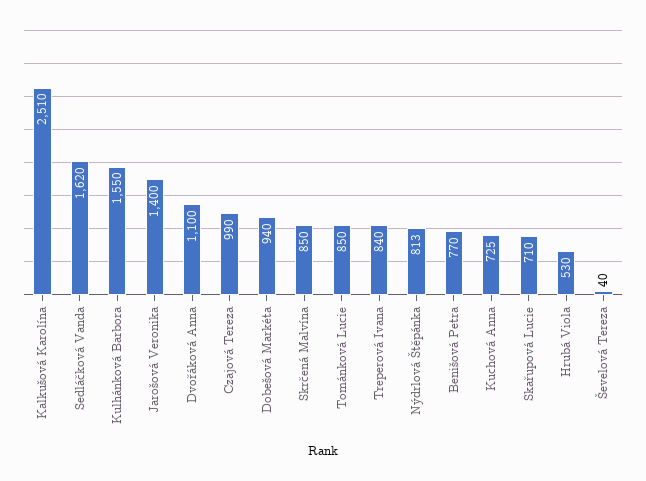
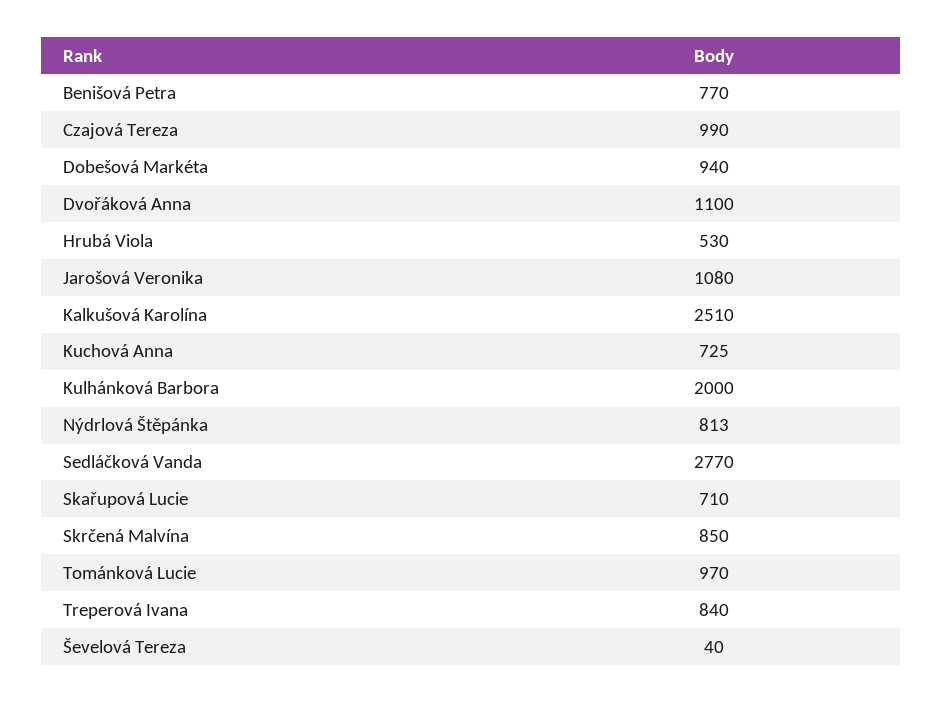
  {
    "Kalkušová Karolína": 2510,
-   "Sedláčková Vanda": 1620,
+   "Sedláčková Vanda": 2770,
-   "Kulhánková Barbora": 1550,
+   "Kulhánková Barbora": 2000,
-   "Jarošová Veronika": 1400,
+   "Jarošová Veronika": 1080,
    "Dvořáková Anna": 1100,
    "Czajová Tereza": 990,
    "Dobešová Markéta": 940,
    "Skrčená Malvína": 850,
-   "Tománková Lucie": 850,
+   "Tománková Lucie": 970,
    "Treperová Ivana": 840,
    "Nýdrlová Štěpánka": 813,
    "Benišová Petra": 770,
    "Kuchová Anna": 725,
    "Skařupová Lucie": 710,
    "Hrubá Viola": 530,
    "Ševelová Tereza": 40
  }

